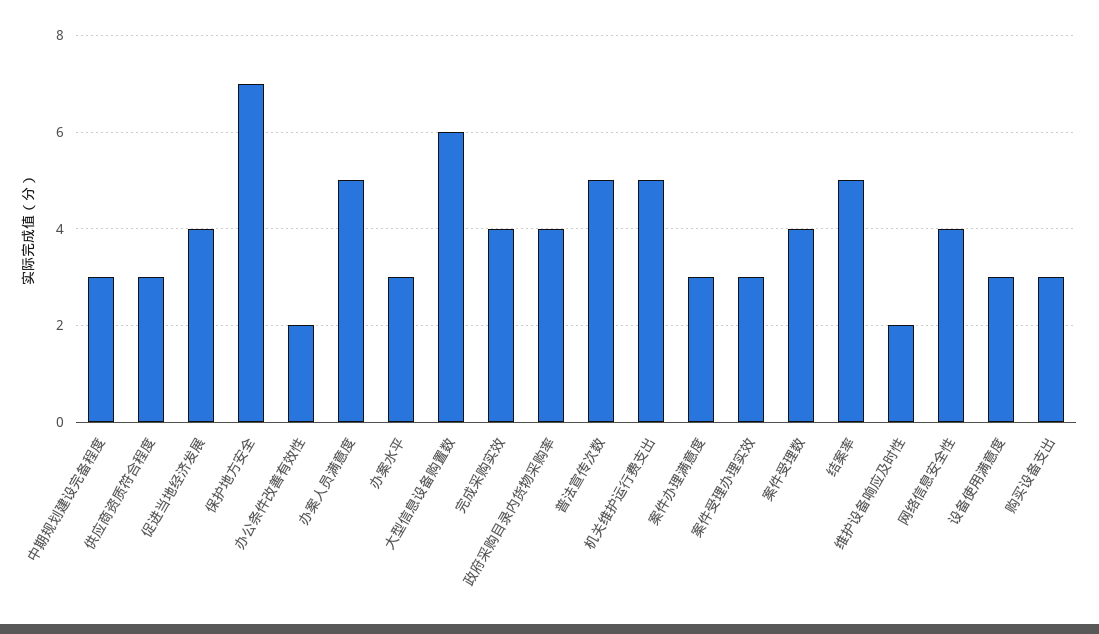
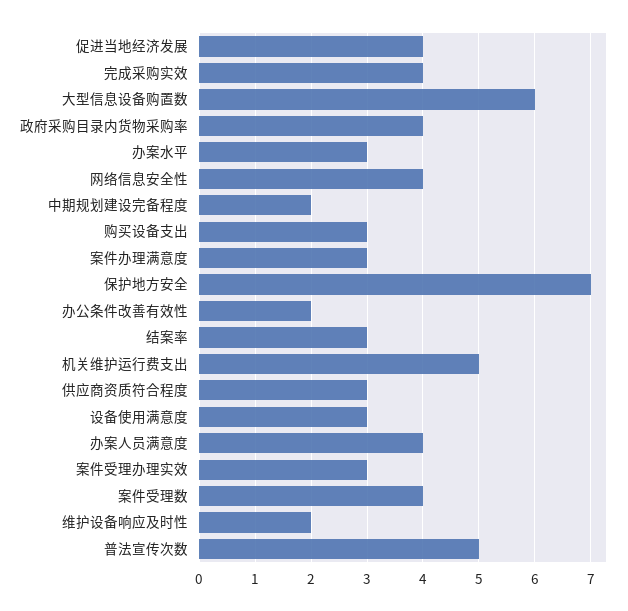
  {
-   "中期规划建设完备程度": 3,
+   "中期规划建设完备程度": 2,
    "供应商资质符合程度": 3,
    "促进当地经济发展": 4,
    "保护地方安全": 7,
    "办公条件改善有效性": 2,
-   "办案人员满意度": 5,
+   "办案人员满意度": 4,
    "办案水平": 3,
    "大型信息设备购置数": 6,
    "完成采购实效": 4,
    "政府采购目录内货物采购率": 4,
    "普法宣传次数": 5,
    "机关维护运行费支出": 5,
    "案件办理满意度": 3,
    "案件受理办理实效": 3,
    "案件受理数": 4,
-   "结案率": 5,
+   "结案率": 3,
    "维护设备响应及时性": 2,
    "网络信息安全性": 4,
    "设备使用满意度": 3,
    "购买设备支出": 3
  }

